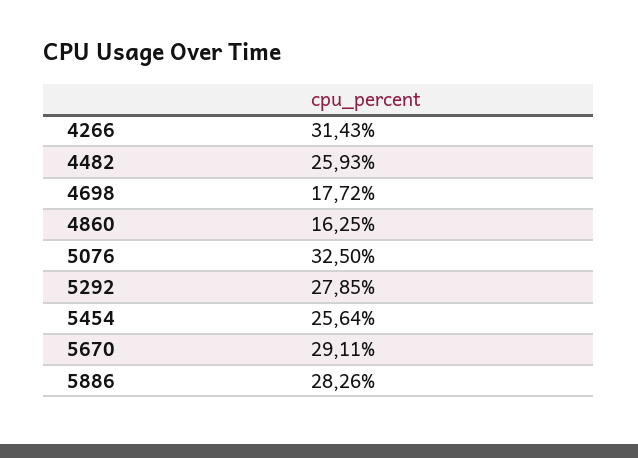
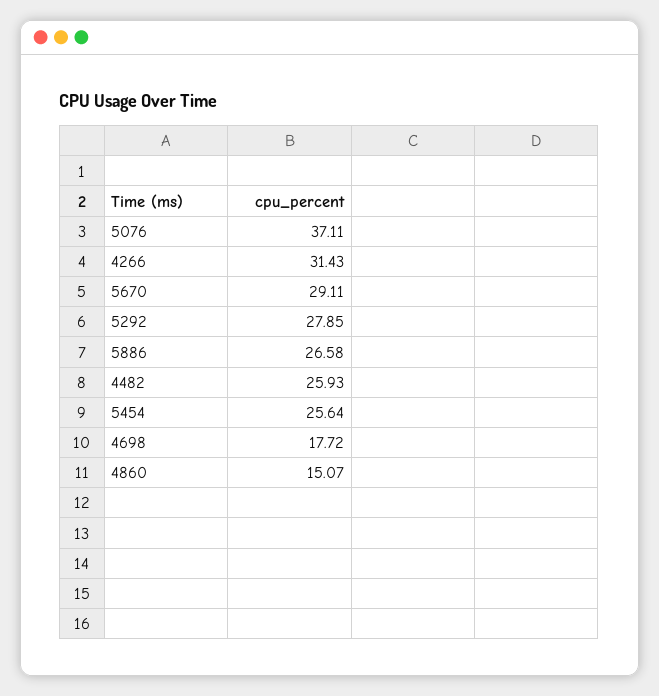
  {
    "4266": 31.43,
    "4482": 25.93,
    "4698": 17.72,
-   "4860": 16.25,
+   "4860": 15.07,
-   "5076": 32.5,
+   "5076": 37.11,
    "5292": 27.85,
    "5454": 25.64,
    "5670": 29.11,
-   "5886": 28.26
+   "5886": 26.58
  }

